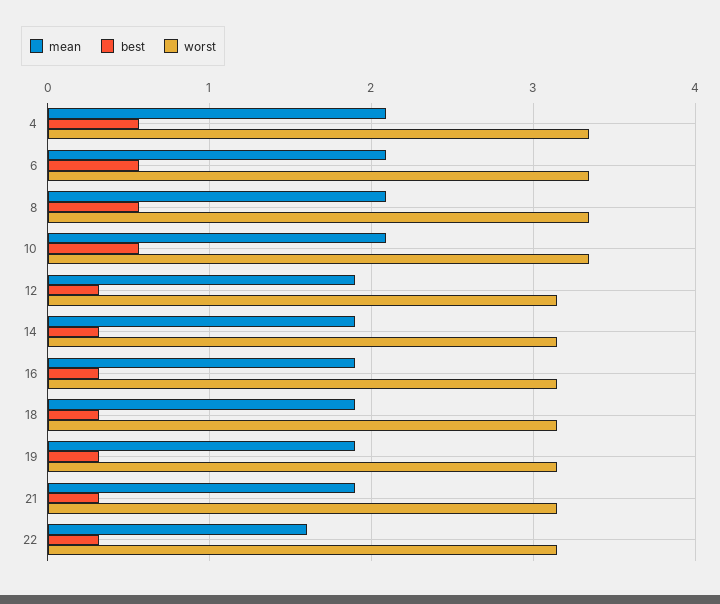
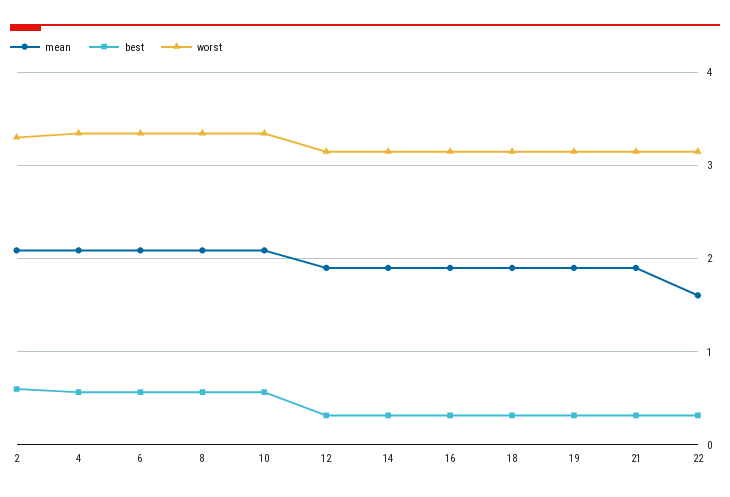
  {
    "mean": {
      "4": 2.1,
      "6": 2.1,
      "8": 2.1,
      "10": 2.1,
      "12": 1.9,
      "14": 1.9,
      "16": 1.9,
      "18": 1.9,
      "19": 1.9,
      "21": 1.9,
-     "22": 1.6
+     "22": 1.6,
+     "2": 2.1
    },
    "best": {
      "4": 0.6,
      "6": 0.6,
      "8": 0.6,
      "10": 0.6,
      "12": 0.3,
      "14": 0.3,
      "16": 0.3,
      "18": 0.3,
      "19": 0.3,
      "21": 0.3,
-     "22": 0.3
+     "22": 0.3,
+     "2": 0.6
    },
    "worst": {
      "4": 3.3,
      "6": 3.3,
      "8": 3.3,
      "10": 3.3,
      "12": 3.1,
      "14": 3.1,
      "16": 3.1,
      "18": 3.1,
      "19": 3.1,
      "21": 3.1,
-     "22": 3.1
+     "22": 3.1,
+     "2": 3.3
    }
  }

